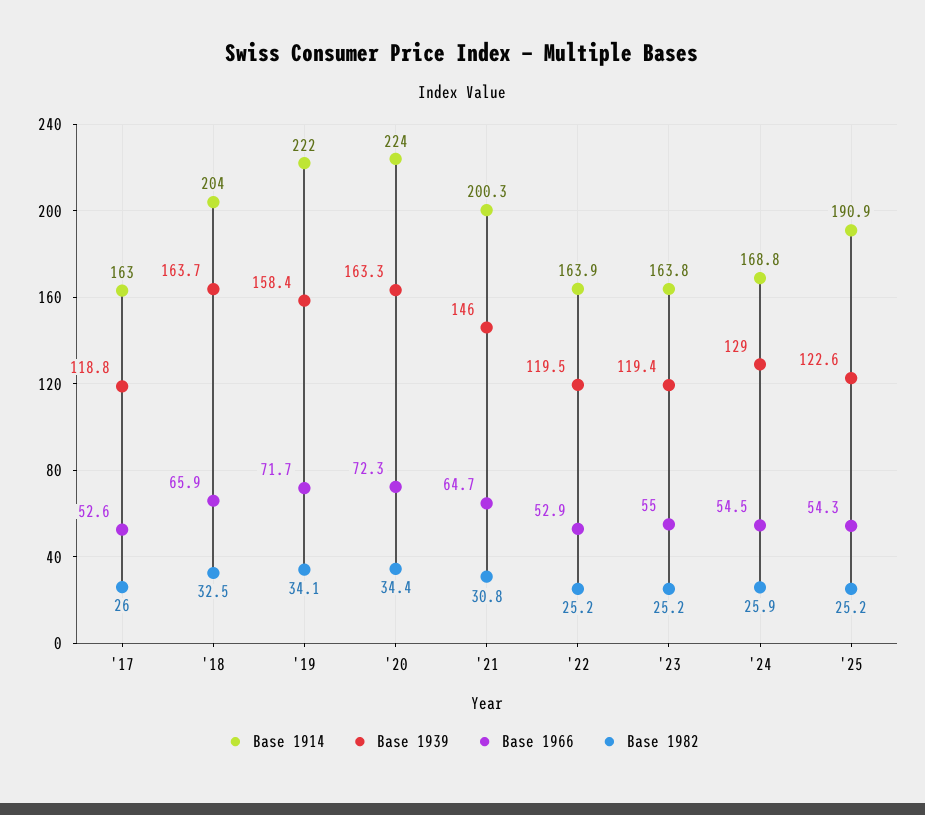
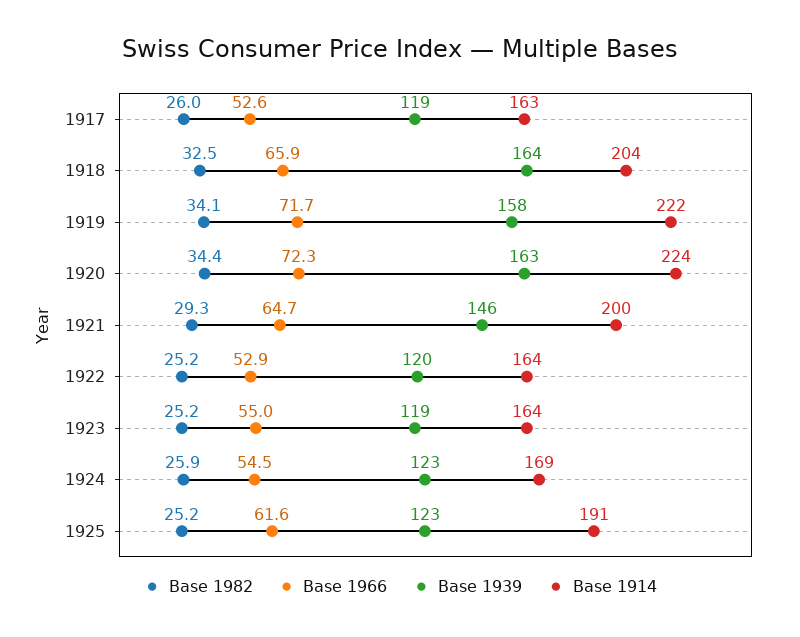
  {
    "Base 1914": {
      "'17": 163,
      "'18": 204,
      "'19": 222,
      "'20": 224,
      "'21": 200.3,
      "'22": 163.9,
      "'23": 163.8,
      "'24": 168.8,
      "'25": 190.9
    },
    "Base 1939": {
      "'17": 118.8,
      "'18": 163.7,
      "'19": 158.4,
      "'20": 163.3,
      "'21": 146,
      "'22": 119.5,
      "'23": 119.4,
-     "'24": 129,
+     "'24": 123,
      "'25": 122.6
    },
    "Base 1966": {
      "'17": 52.6,
      "'18": 65.9,
      "'19": 71.7,
      "'20": 72.3,
      "'21": 64.7,
      "'22": 52.9,
      "'23": 55,
      "'24": 54.5,
-     "'25": 54.3
+     "'25": 61.6
    },
    "Base 1982": {
      "'17": 26,
      "'18": 32.5,
      "'19": 34.1,
      "'20": 34.4,
-     "'21": 30.8,
+     "'21": 29.3,
      "'22": 25.2,
      "'23": 25.2,
      "'24": 25.9,
      "'25": 25.2
    }
  }

